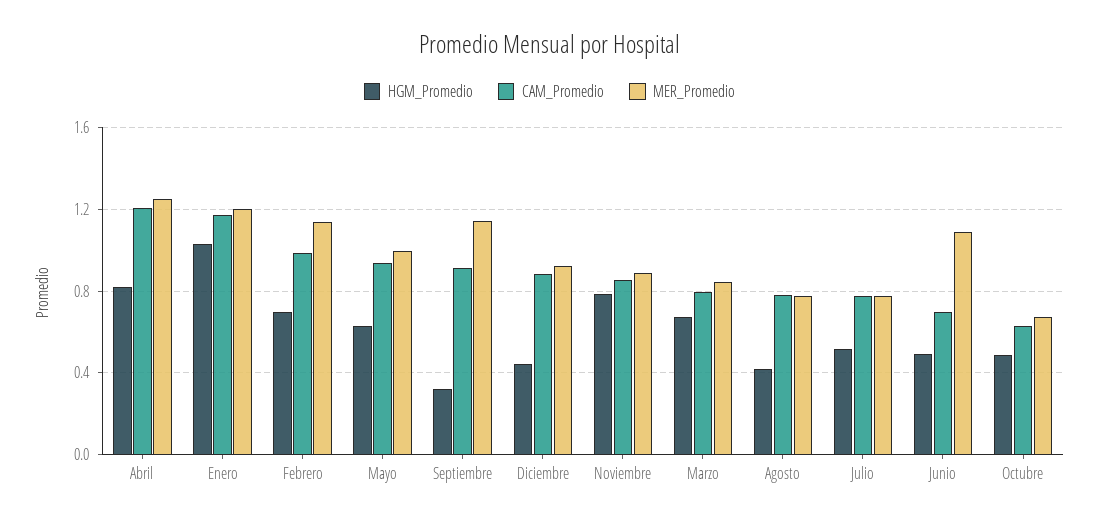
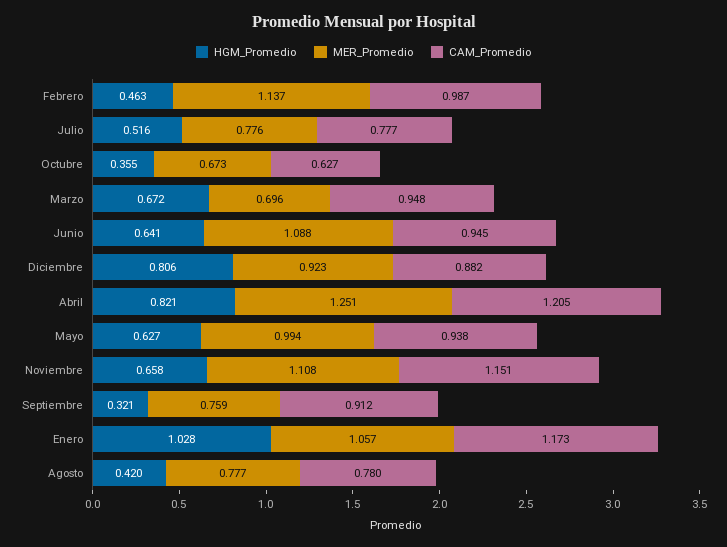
  {
    "HGM_Promedio": {
      "Abril": 0.821,
      "Enero": 1.028,
-     "Febrero": 0.7,
+     "Febrero": 0.463,
      "Mayo": 0.627,
      "Septiembre": 0.321,
-     "Diciembre": 0.45,
+     "Diciembre": 0.806,
-     "Noviembre": 0.8,
+     "Noviembre": 0.658,
      "Marzo": 0.672,
      "Agosto": 0.42,
      "Julio": 0.516,
-     "Junio": 0.5,
+     "Junio": 0.641,
-     "Octubre": 0.5
+     "Octubre": 0.355
    },
    "CAM_Promedio": {
      "Abril": 1.205,
      "Enero": 1.173,
      "Febrero": 0.987,
      "Mayo": 0.938,
      "Septiembre": 0.912,
      "Diciembre": 0.882,
-     "Noviembre": 0.85,
+     "Noviembre": 1.151,
-     "Marzo": 0.8,
+     "Marzo": 0.948,
      "Agosto": 0.78,
      "Julio": 0.777,
-     "Junio": 0.7,
+     "Junio": 0.945,
      "Octubre": 0.627
    },
    "MER_Promedio": {
      "Abril": 1.251,
-     "Enero": 1.2,
+     "Enero": 1.057,
      "Febrero": 1.137,
      "Mayo": 0.994,
-     "Septiembre": 1.15,
+     "Septiembre": 0.759,
      "Diciembre": 0.923,
-     "Noviembre": 0.9,
+     "Noviembre": 1.108,
-     "Marzo": 0.85,
+     "Marzo": 0.696,
      "Agosto": 0.777,
      "Julio": 0.776,
      "Junio": 1.088,
      "Octubre": 0.673
    }
  }

